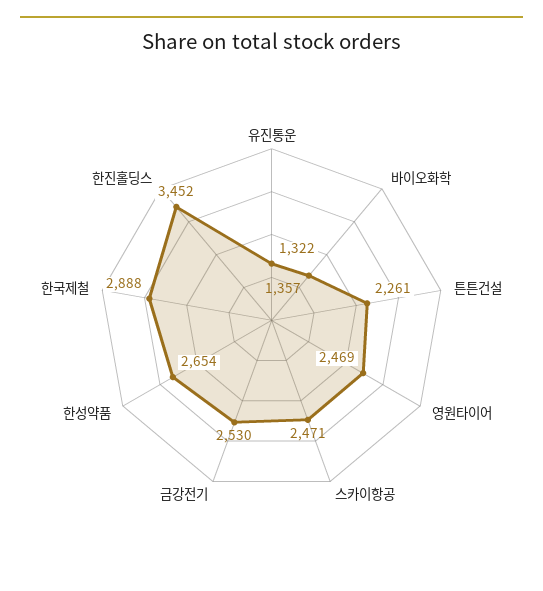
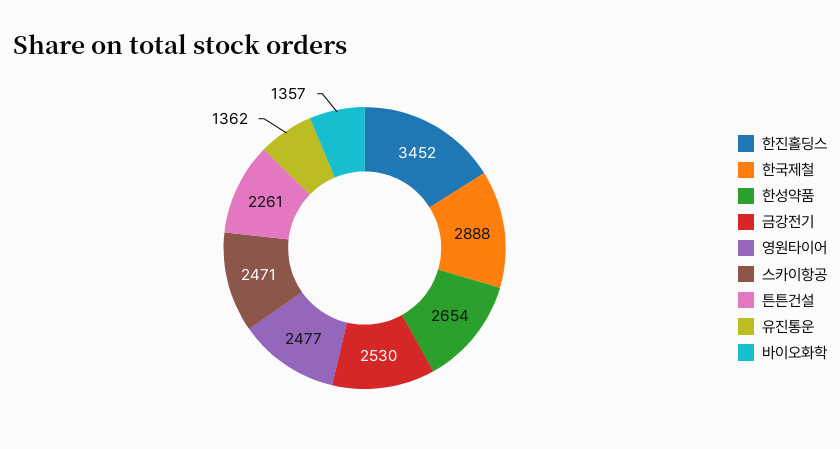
  {
-   "유진통운": 1322,
+   "유진통운": 1362,
    "바이오화학": 1357,
    "튼튼건설": 2261,
-   "영원타이어": 2469,
+   "영원타이어": 2477,
    "스카이항공": 2471,
    "금강전기": 2530,
    "한성약품": 2654,
    "한국제철": 2888,
    "한진홀딩스": 3452
  }

